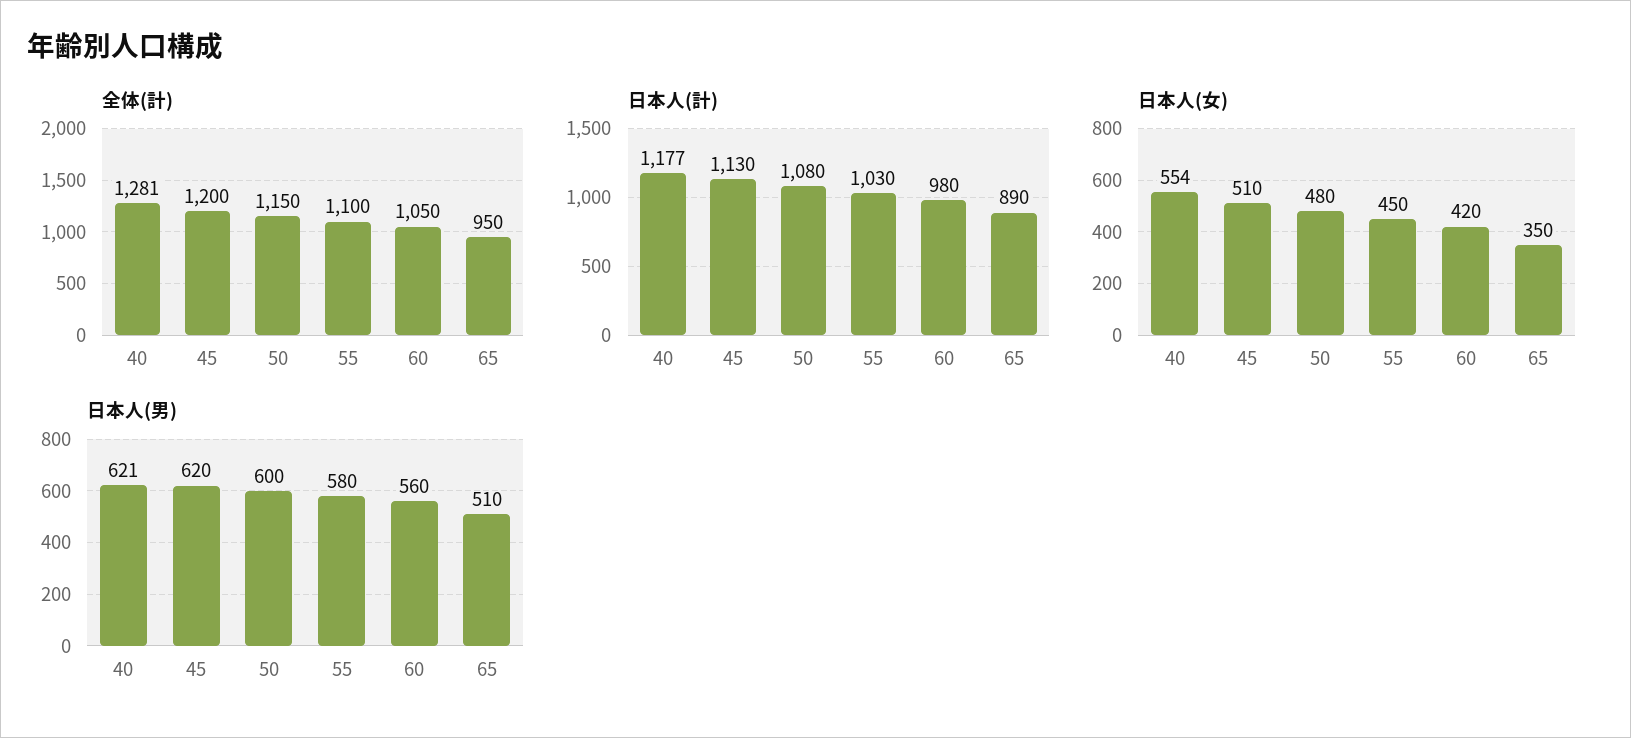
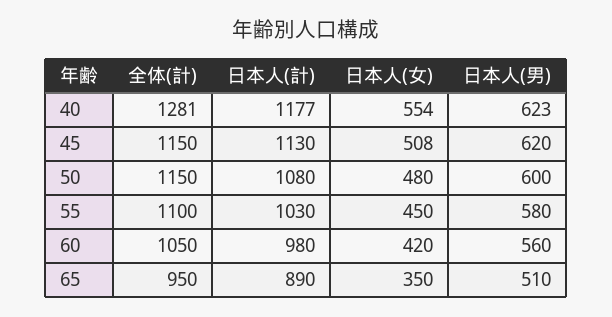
  {
    "全体(計)": {
      "40": 1281,
-     "45": 1200,
+     "45": 1150,
      "50": 1150,
      "55": 1100,
      "60": 1050,
      "65": 950
    },
    "日本人(計)": {
      "40": 1177,
      "45": 1130,
      "50": 1080,
      "55": 1030,
      "60": 980,
      "65": 890
    },
    "日本人(女)": {
      "40": 554,
-     "45": 510,
+     "45": 508,
      "50": 480,
      "55": 450,
      "60": 420,
      "65": 350
    },
    "日本人(男)": {
-     "40": 621,
+     "40": 623,
      "45": 620,
      "50": 600,
      "55": 580,
      "60": 560,
      "65": 510
    }
  }

